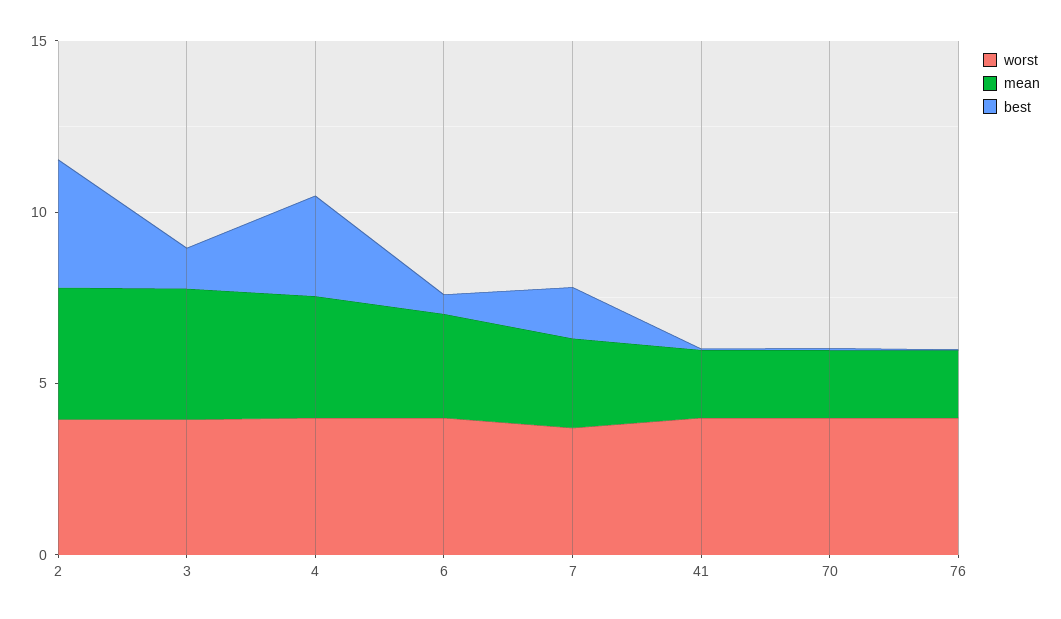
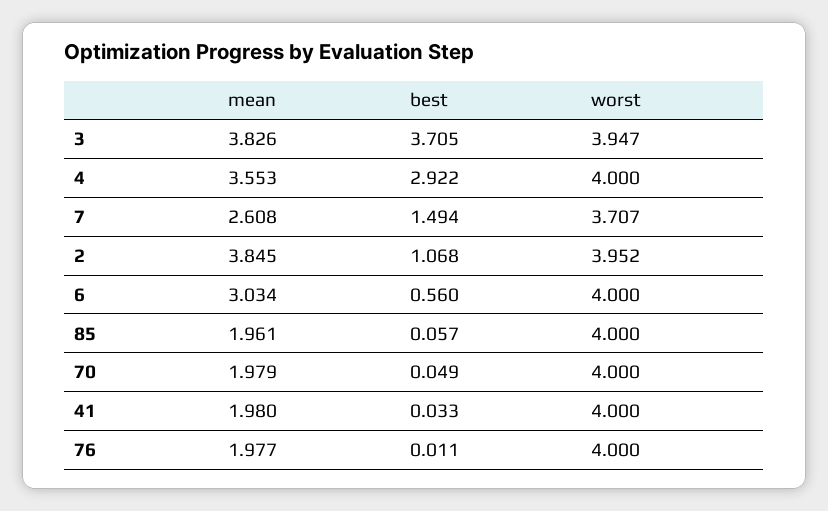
  {
    "worst": {
      "2": 3.952,
      "3": 3.947,
      "4": 4,
      "6": 4,
      "7": 3.707,
      "41": 4,
      "70": 4,
-     "76": 4
+     "76": 4,
+     "85": 4
    },
    "mean": {
      "2": 3.845,
      "3": 3.826,
      "4": 3.553,
      "6": 3.034,
      "7": 2.608,
      "41": 1.98,
      "70": 1.979,
-     "76": 1.977
+     "76": 1.977,
+     "85": 1.961
    },
    "best": {
-     "2": 4,
+     "2": 1.068,
-     "3": 1,
+     "3": 3.705,
      "4": 2.922,
      "6": 0.56,
      "7": 1.494,
      "41": 0.033,
      "70": 0.049,
-     "76": 0.011
+     "76": 0.011,
+     "85": 0.057
    }
  }

